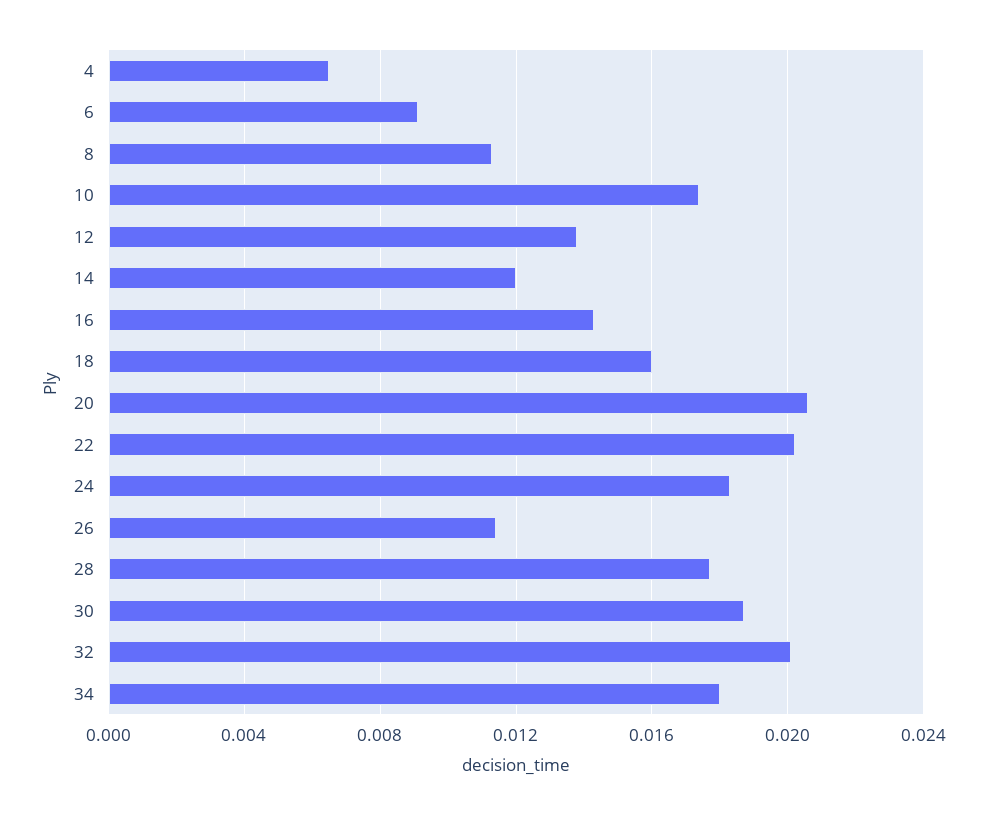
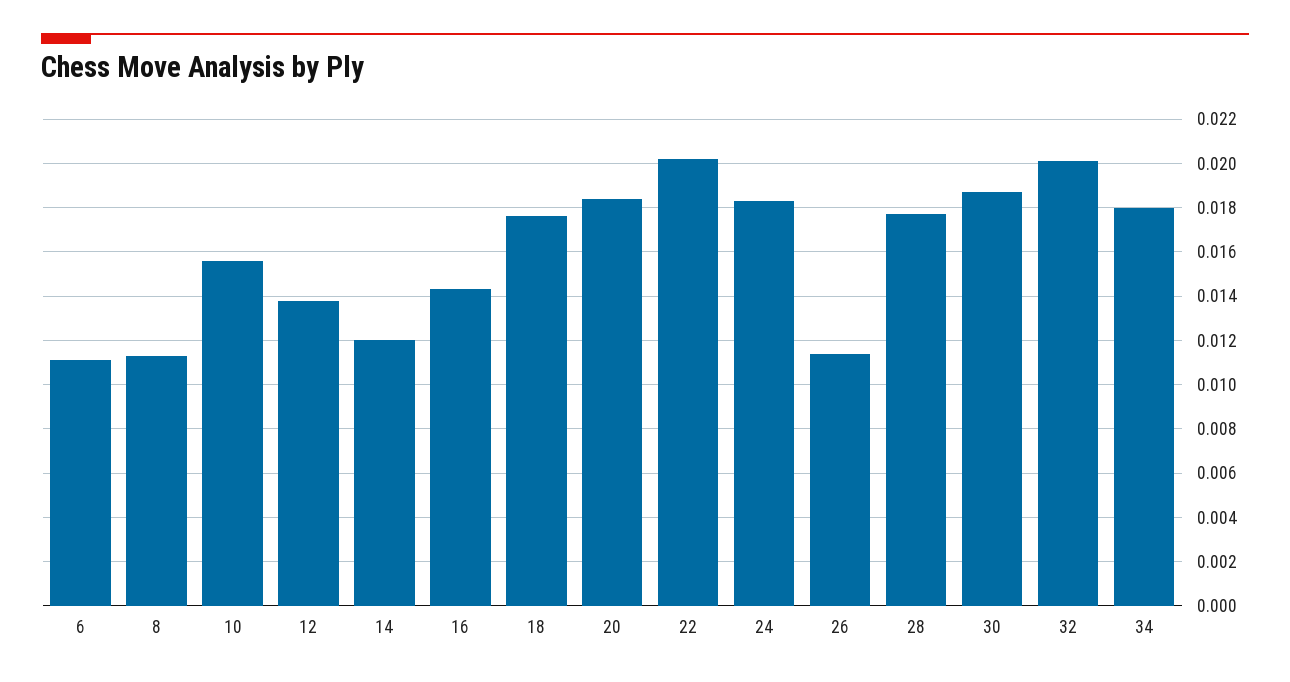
  {
-   "4": 0.0065,
-   "6": 0.009,
+   "6": 0.011,
    "8": 0.0115,
-   "10": 0.0175,
+   "10": 0.0155,
    "12": 0.014,
    "14": 0.012,
    "16": 0.0145,
-   "18": 0.016,
+   "18": 0.0175,
-   "20": 0.0205,
+   "20": 0.0185,
    "22": 0.02,
    "24": 0.0185,
    "26": 0.0115,
    "28": 0.0175,
    "30": 0.0185,
    "32": 0.02,
    "34": 0.018
  }

